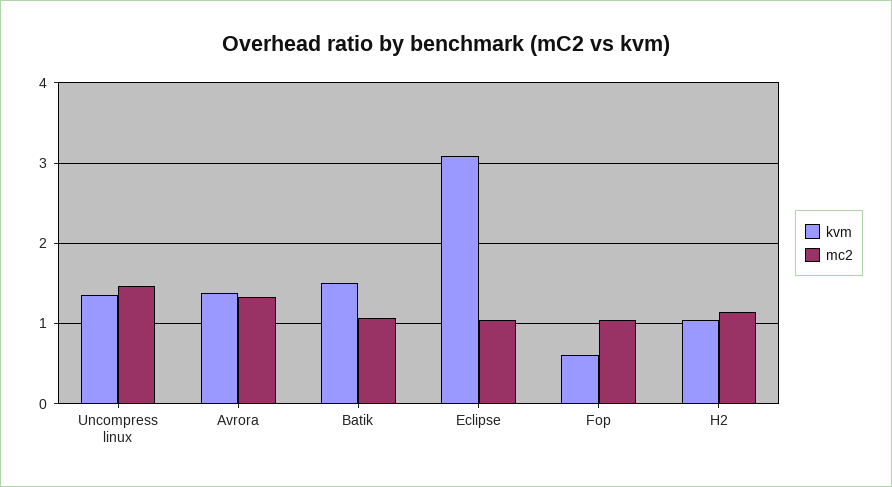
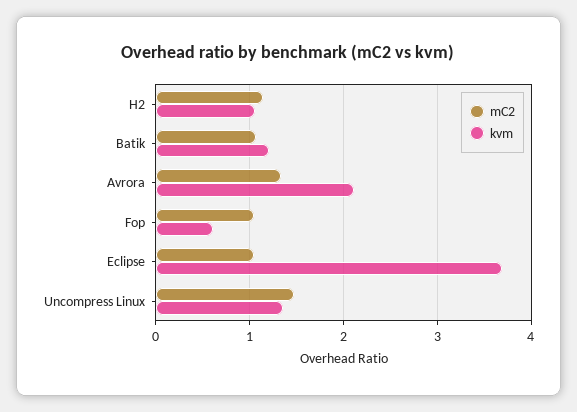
  {
    "kvm": {
      "Uncompress linux": 1.4,
-     "Avrora": 1.4,
+     "Avrora": 2.1,
-     "Batik": 1.5,
+     "Batik": 1.2,
-     "Eclipse": 3.1,
+     "Eclipse": 3.7,
      "Fop": 0.6,
      "H2": 1.1
    },
    "mc2": {
      "Uncompress linux": 1.5,
      "Avrora": 1.3,
      "Batik": 1.1,
      "Eclipse": 1,
      "Fop": 1,
      "H2": 1.1
    }
  }

